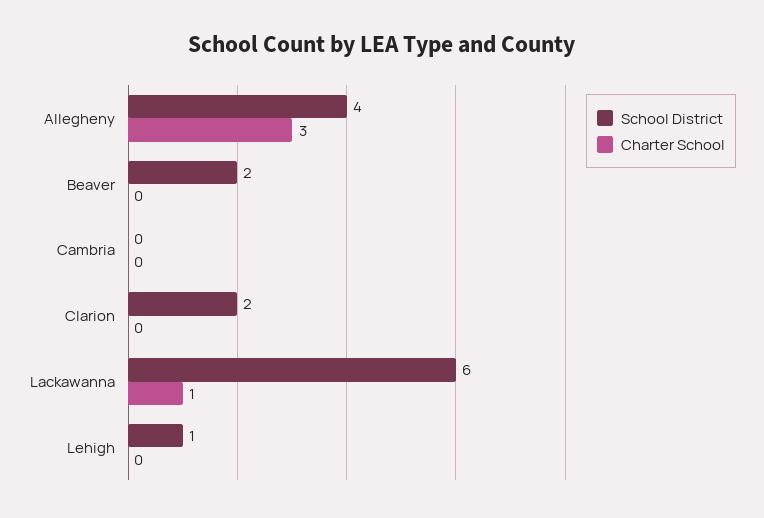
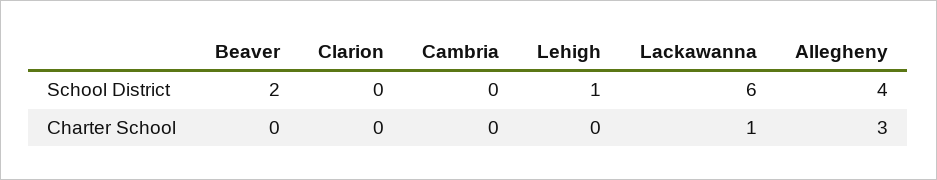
  {
    "School District": {
      "Allegheny": 4,
      "Beaver": 2,
      "Cambria": 0,
-     "Clarion": 2,
+     "Clarion": 0,
      "Lackawanna": 6,
      "Lehigh": 1
    },
    "Charter School": {
      "Allegheny": 3,
      "Beaver": 0,
      "Cambria": 0,
      "Clarion": 0,
      "Lackawanna": 1,
      "Lehigh": 0
    }
  }

